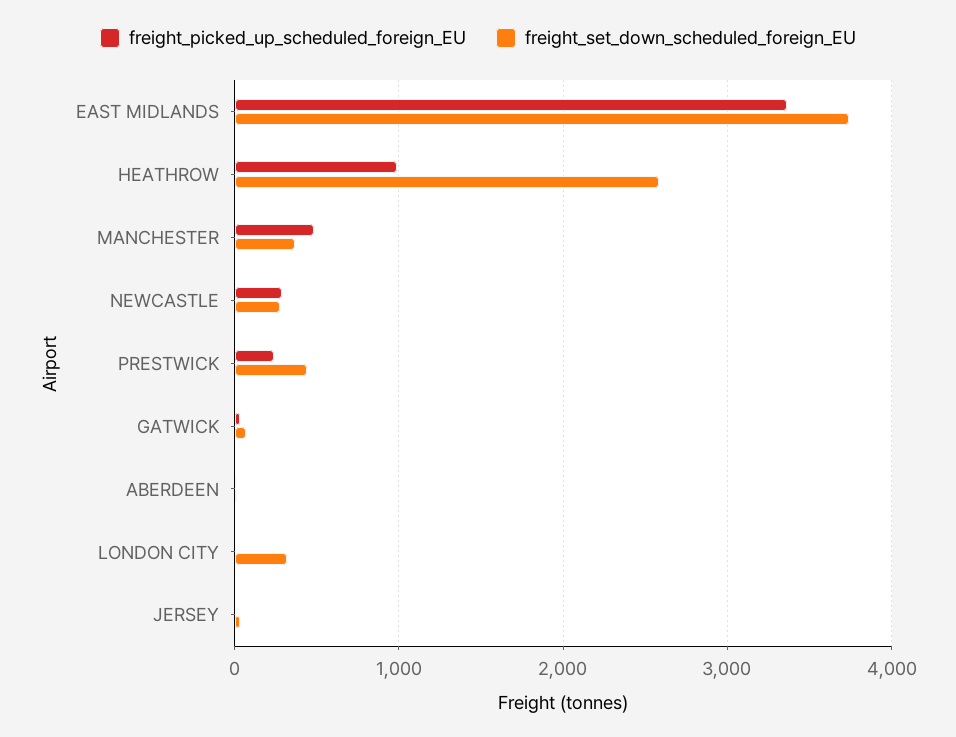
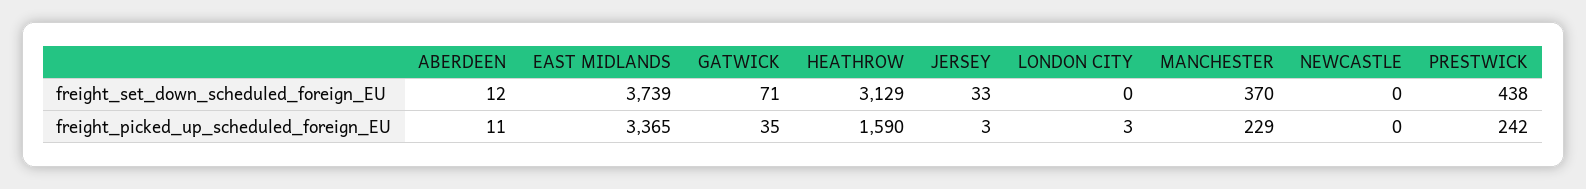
  {
    "freight_picked_up_scheduled_foreign_EU": {
      "EAST MIDLANDS": 3365,
-     "HEATHROW": 1000,
+     "HEATHROW": 1590,
-     "MANCHESTER": 500,
+     "MANCHESTER": 229,
-     "NEWCASTLE": 300,
+     "NEWCASTLE": 0,
      "PRESTWICK": 242,
      "GATWICK": 35,
      "ABERDEEN": 11,
      "LONDON CITY": 3,
      "JERSEY": 3
    },
    "freight_set_down_scheduled_foreign_EU": {
      "EAST MIDLANDS": 3739,
-     "HEATHROW": 2600,
+     "HEATHROW": 3129,
      "MANCHESTER": 370,
-     "NEWCASTLE": 300,
+     "NEWCASTLE": 0,
      "PRESTWICK": 438,
      "GATWICK": 71,
      "ABERDEEN": 12,
-     "LONDON CITY": 300,
+     "LONDON CITY": 0,
      "JERSEY": 33
    }
  }

